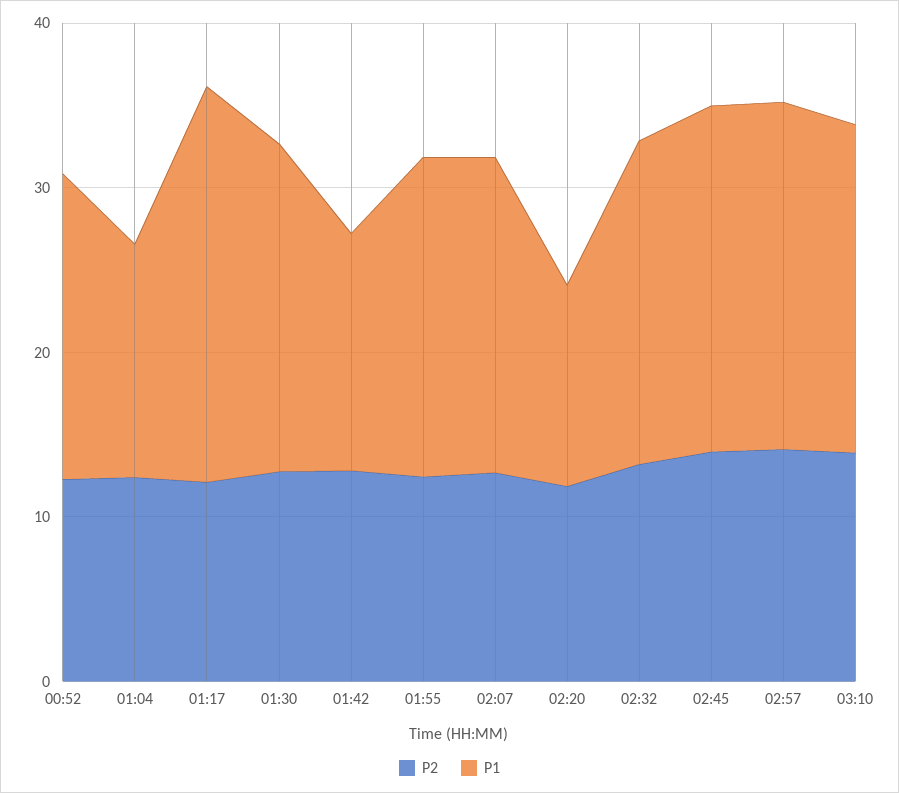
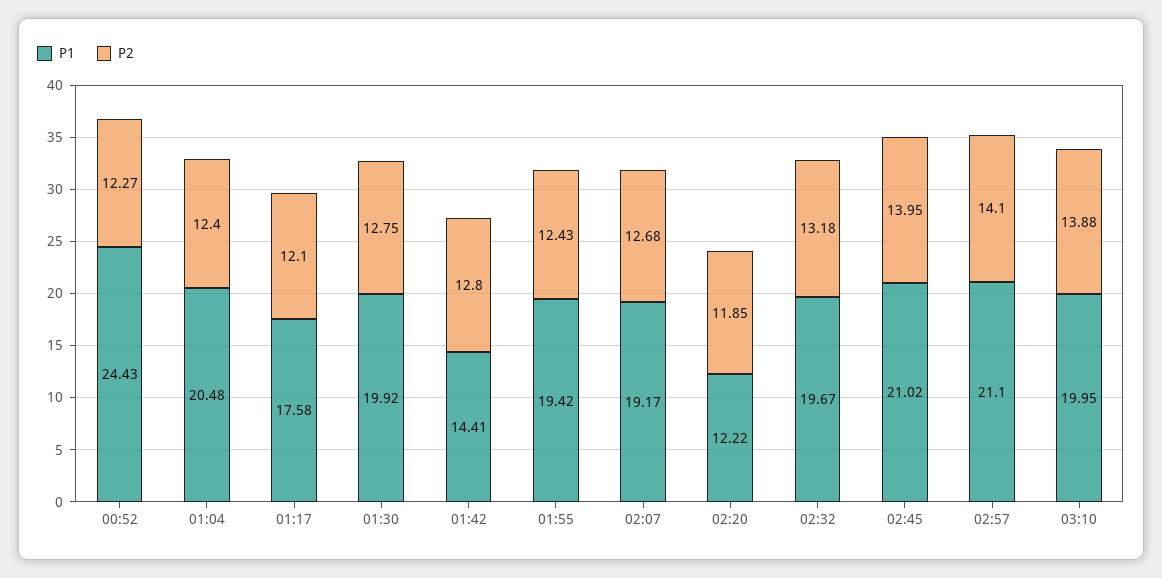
  {
    "P2": {
      "00:52": 12.27,
      "01:04": 12.4,
      "01:17": 12.1,
      "01:30": 12.75,
      "01:42": 12.8,
      "01:55": 12.43,
      "02:07": 12.68,
      "02:20": 11.85,
      "02:32": 13.18,
      "02:45": 13.95,
      "02:57": 14.1,
      "03:10": 13.88
    },
    "P1": {
-     "00:52": 18,
+     "00:52": 24.43,
-     "01:04": 14,
+     "01:04": 20.48,
-     "01:17": 24,
+     "01:17": 17.58,
      "01:30": 19.92,
      "01:42": 14.41,
      "01:55": 19.42,
      "02:07": 19.17,
      "02:20": 12.22,
      "02:32": 19.67,
      "02:45": 21.02,
      "02:57": 21.1,
      "03:10": 19.95
    }
  }

